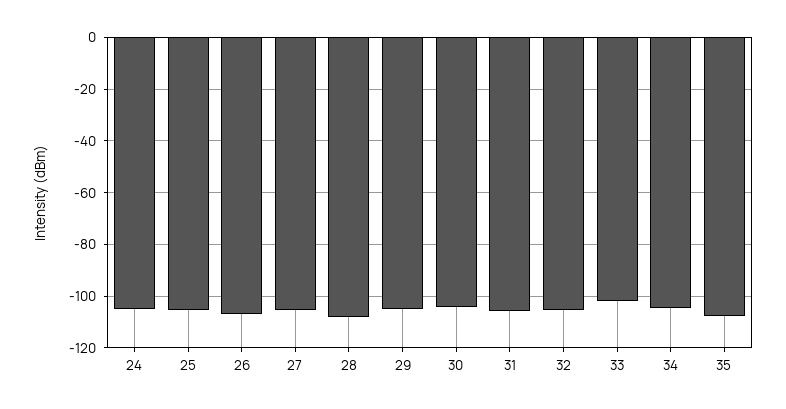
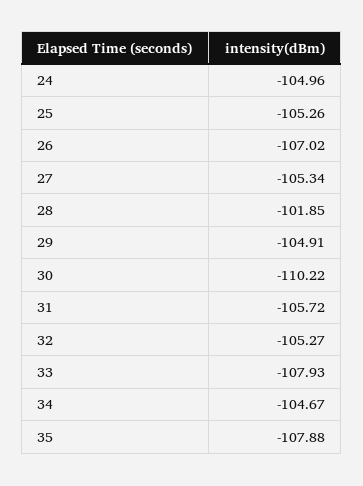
  {
    "24": -104.96,
    "25": -105.26,
    "26": -107.02,
    "27": -105.34,
-   "28": -107.5,
+   "28": -101.85,
    "29": -104.91,
-   "30": -105,
+   "30": -110.22,
    "31": -105.72,
    "32": -105.27,
-   "33": -102.5,
+   "33": -107.93,
    "34": -104.67,
    "35": -107.88
  }

